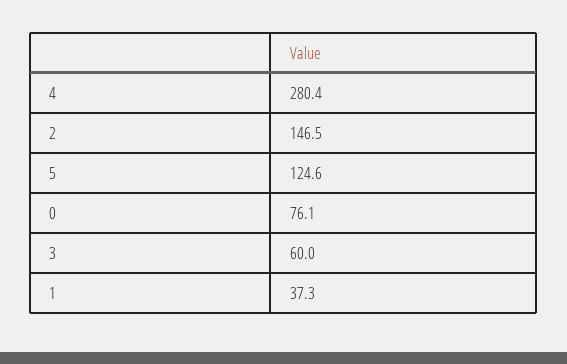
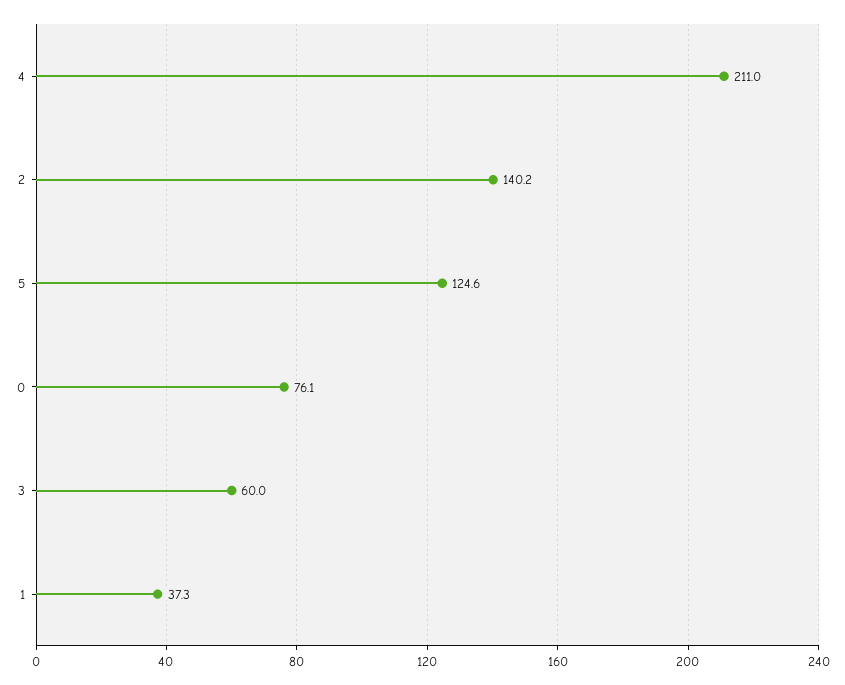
  {
-   "4": 280.4,
+   "4": 211,
-   "2": 146.5,
+   "2": 140.2,
    "5": 124.6,
    "0": 76.1,
    "3": 60,
    "1": 37.3
  }

